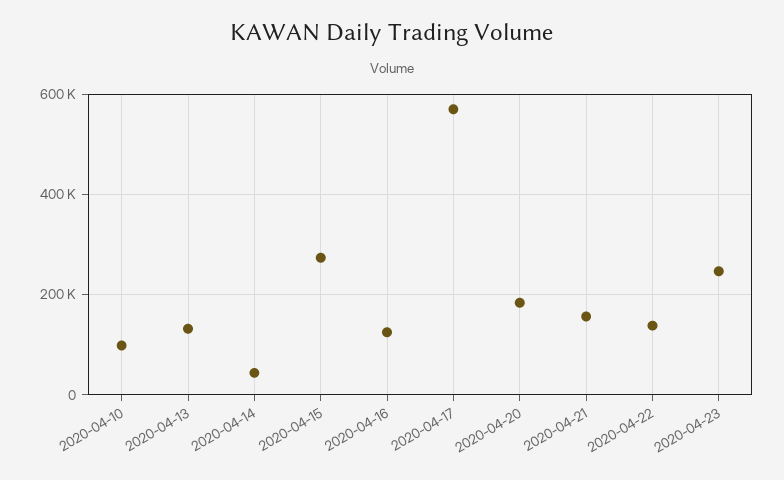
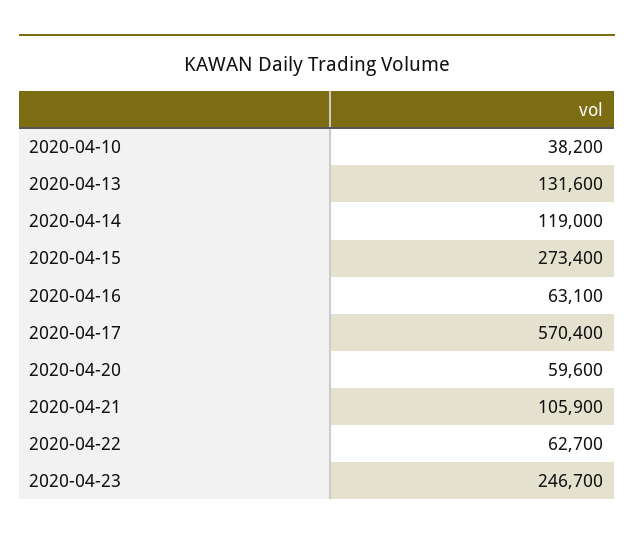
  {
-   "2020-04-10": 100000,
+   "2020-04-10": 38200,
    "2020-04-13": 131600,
-   "2020-04-14": 40000,
+   "2020-04-14": 119000,
    "2020-04-15": 273400,
-   "2020-04-16": 120000,
+   "2020-04-16": 63100,
    "2020-04-17": 570400,
-   "2020-04-20": 180000,
+   "2020-04-20": 59600,
-   "2020-04-21": 160000,
+   "2020-04-21": 105900,
-   "2020-04-22": 140000,
+   "2020-04-22": 62700,
    "2020-04-23": 246700
  }

